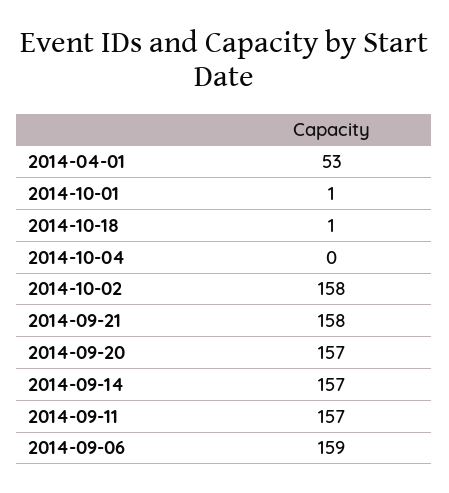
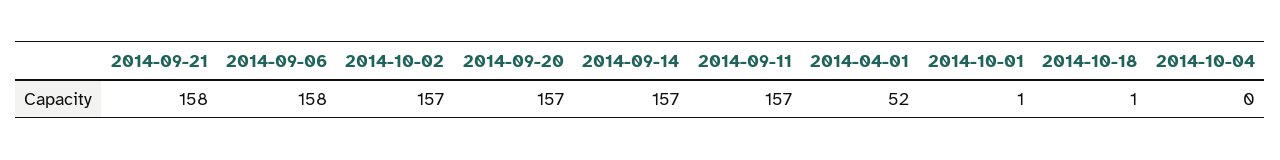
  {
-   "2014-04-01": 53,
+   "2014-04-01": 52,
    "2014-10-01": 1,
    "2014-10-18": 1,
    "2014-10-04": 0,
-   "2014-10-02": 158,
+   "2014-10-02": 157,
    "2014-09-21": 158,
    "2014-09-20": 157,
    "2014-09-14": 157,
    "2014-09-11": 157,
-   "2014-09-06": 159
+   "2014-09-06": 158
  }

